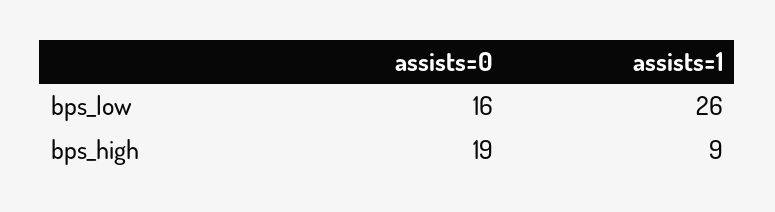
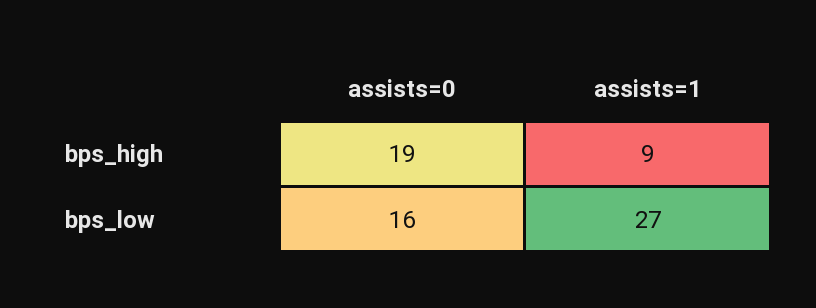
  {
    "assists=0": {
      "bps_low": 16,
      "bps_high": 19
    },
    "assists=1": {
-     "bps_low": 26,
+     "bps_low": 27,
      "bps_high": 9
    }
  }

